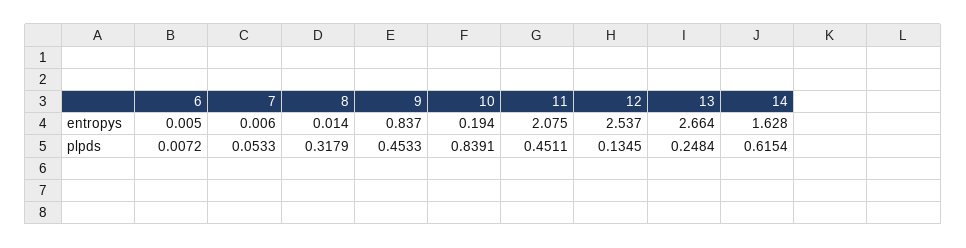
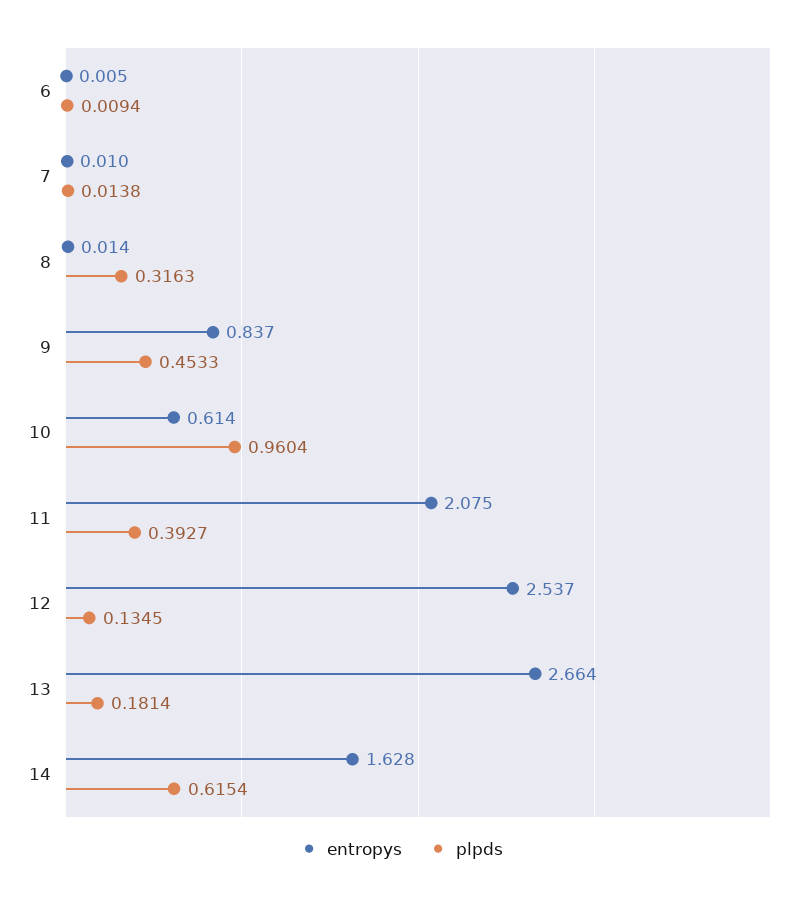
  {
    "entropys": {
      "6": 0.005,
-     "7": 0.006,
+     "7": 0.01,
      "8": 0.014,
      "9": 0.837,
-     "10": 0.194,
+     "10": 0.614,
      "11": 2.075,
      "12": 2.537,
      "13": 2.664,
      "14": 1.628
    },
    "plpds": {
-     "6": 0.0072,
+     "6": 0.0094,
-     "7": 0.0533,
+     "7": 0.0138,
-     "8": 0.3179,
+     "8": 0.3163,
      "9": 0.4533,
-     "10": 0.8391,
+     "10": 0.9604,
-     "11": 0.4511,
+     "11": 0.3927,
      "12": 0.1345,
-     "13": 0.2484,
+     "13": 0.1814,
      "14": 0.6154
    }
  }

